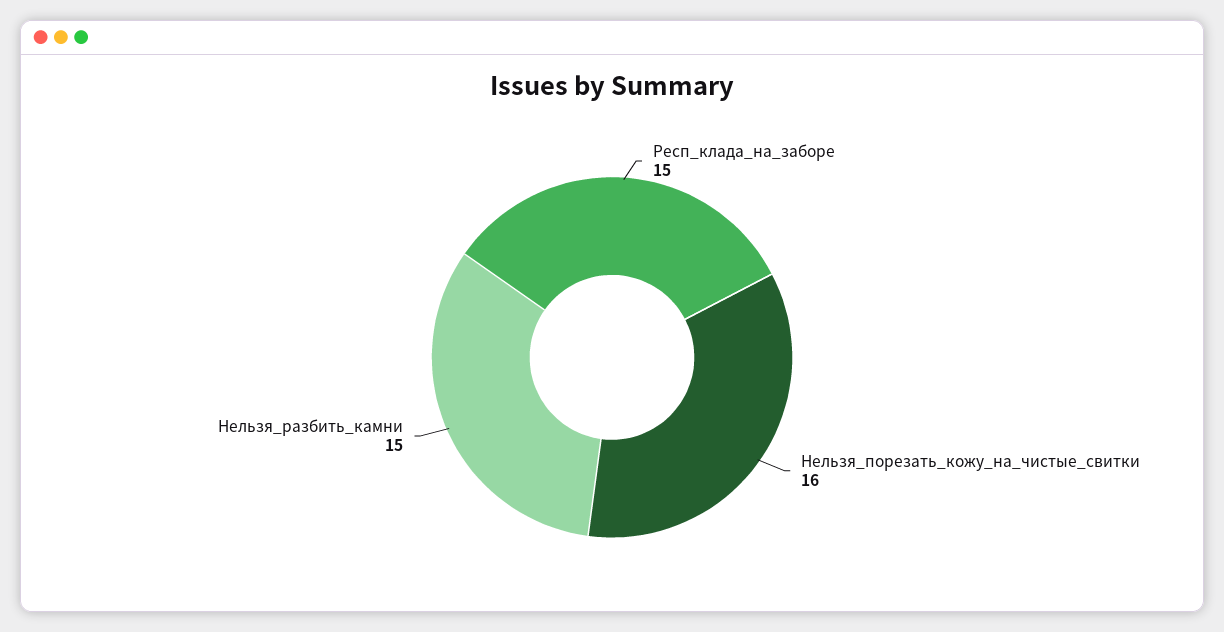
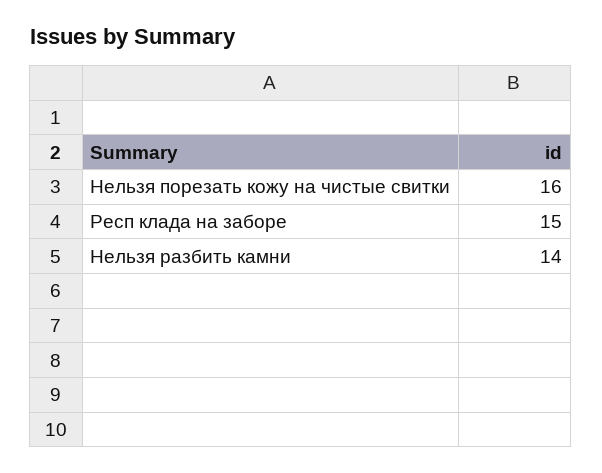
  {
    "Респ_клада_на_заборе": 15,
    "Нельзя_порезать_кожу_на_чистые_свитки": 16,
-   "Нельзя_разбить_камни": 15
+   "Нельзя_разбить_камни": 14
  }

